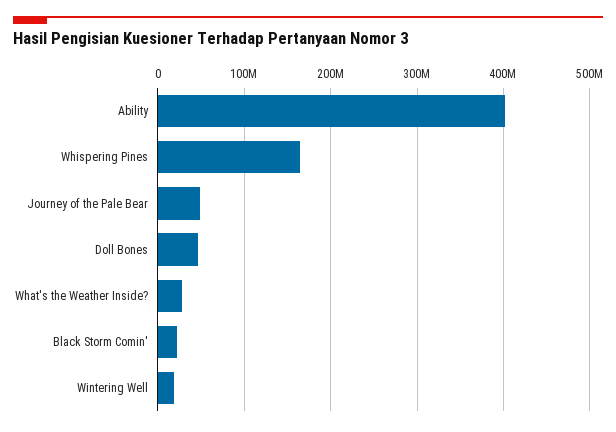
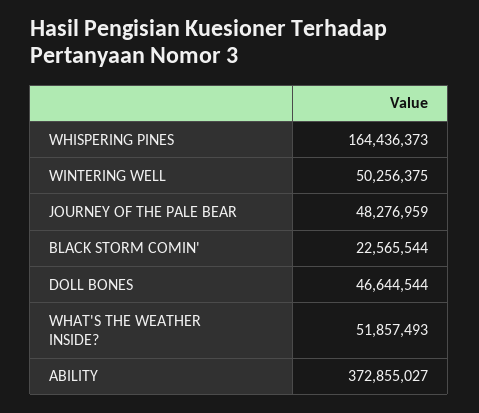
  {
-   "Ability": 400000000,
+   "Ability": 372855027,
    "Whispering Pines": 164436373,
    "Journey of the Pale Bear": 48276959,
    "Doll Bones": 46644544,
-   "What's the Weather Inside?": 30000000,
+   "What's the Weather Inside?": 51857493,
    "Black Storm Comin'": 22565544,
-   "Wintering Well": 20000000
+   "Wintering Well": 50256375
  }

